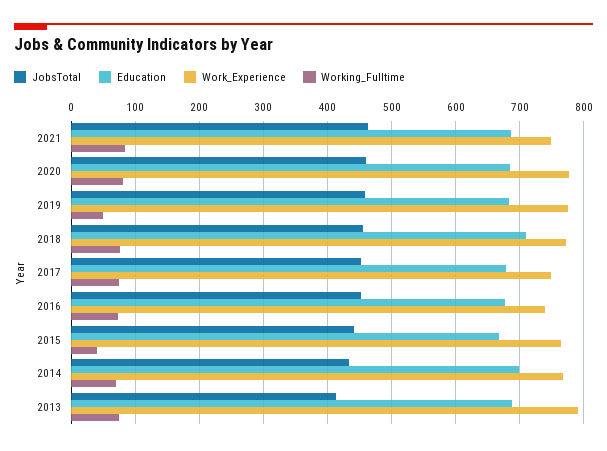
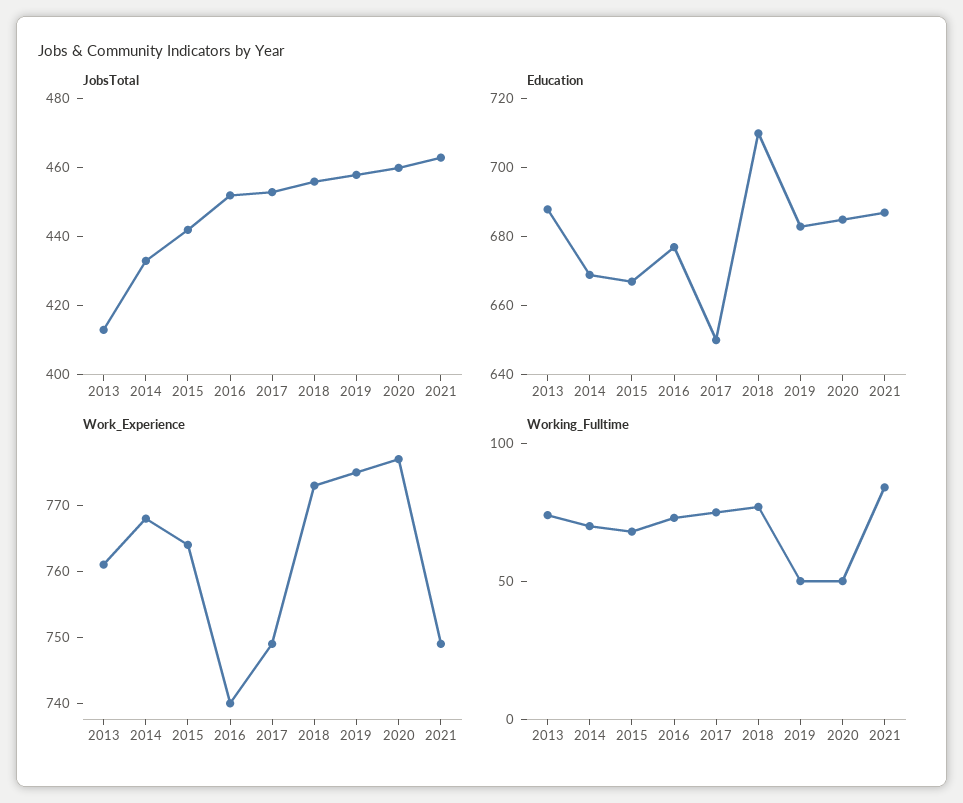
  {
    "JobsTotal": {
      "2021": 465,
      "2020": 460,
      "2019": 460,
      "2018": 455,
      "2017": 455,
      "2016": 450,
      "2015": 440,
      "2014": 435,
      "2013": 415
    },
    "Education": {
      "2021": 685,
      "2020": 685,
      "2019": 685,
      "2018": 710,
-     "2017": 680,
+     "2017": 650,
      "2016": 675,
      "2015": 665,
-     "2014": 700,
+     "2014": 670,
      "2013": 690
    },
    "Work_Experience": {
      "2021": 750,
      "2020": 775,
      "2019": 775,
      "2018": 775,
      "2017": 750,
      "2016": 740,
      "2015": 765,
      "2014": 770,
-     "2013": 790
+     "2013": 760
    },
    "Working_Fulltime": {
      "2021": 80,
-     "2020": 80,
+     "2020": 50,
      "2019": 50,
      "2018": 80,
      "2017": 80,
      "2016": 70,
-     "2015": 40,
+     "2015": 70,
      "2014": 70,
      "2013": 70
    }
  }

